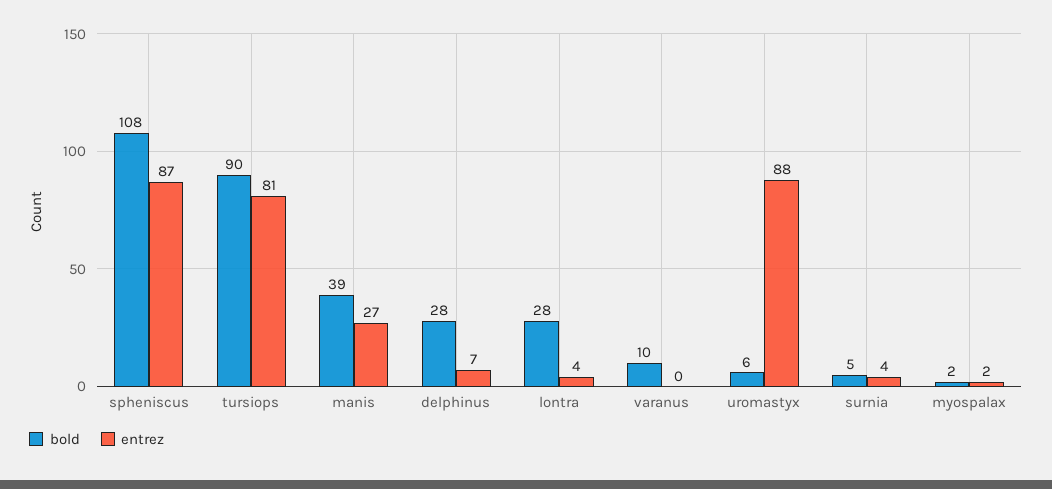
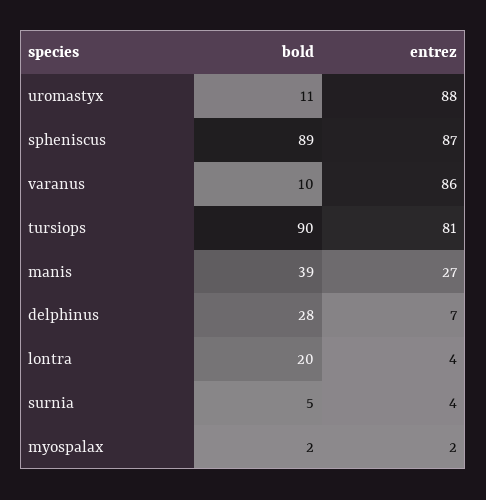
  {
    "bold": {
-     "spheniscus": 108,
+     "spheniscus": 89,
      "tursiops": 90,
      "manis": 39,
      "delphinus": 28,
-     "lontra": 28,
+     "lontra": 20,
      "varanus": 10,
-     "uromastyx": 6,
+     "uromastyx": 11,
      "surnia": 5,
      "myospalax": 2
    },
    "entrez": {
      "spheniscus": 87,
      "tursiops": 81,
      "manis": 27,
      "delphinus": 7,
      "lontra": 4,
-     "varanus": 0,
+     "varanus": 86,
      "uromastyx": 88,
      "surnia": 4,
      "myospalax": 2
    }
  }

